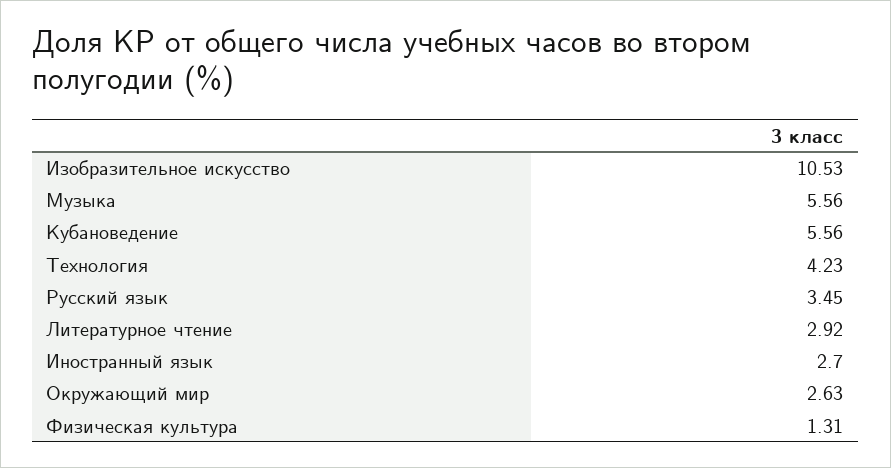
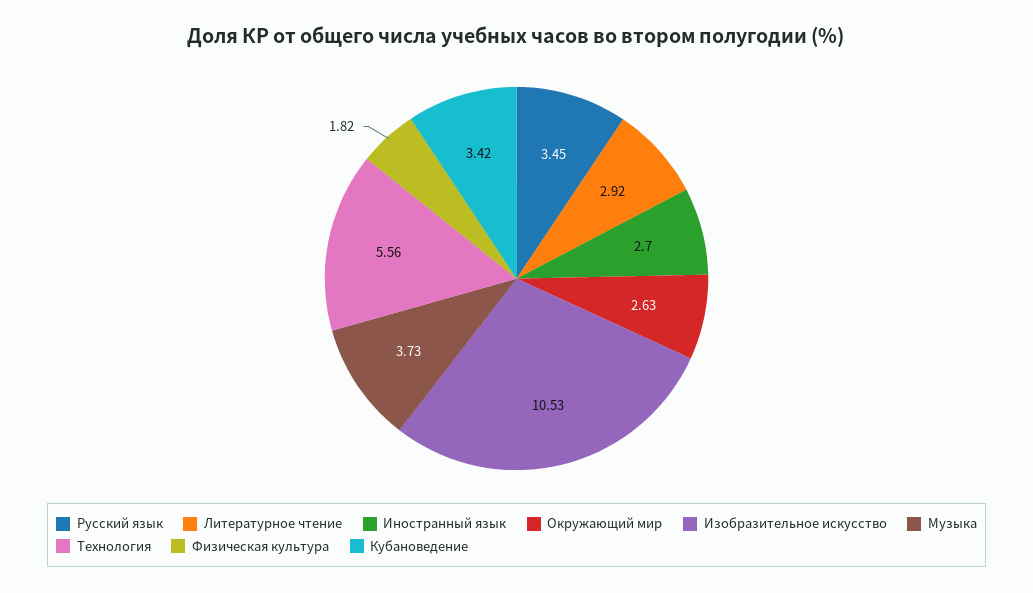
  {
    "Изобразительное искусство": 10.53,
-   "Музыка": 5.56,
+   "Музыка": 3.73,
-   "Кубановедение": 5.56,
+   "Кубановедение": 3.42,
-   "Технология": 4.23,
+   "Технология": 5.56,
    "Русский язык": 3.45,
    "Литературное чтение": 2.92,
    "Иностранный язык": 2.7,
    "Окружающий мир": 2.63,
-   "Физическая культура": 1.31
+   "Физическая культура": 1.82
  }

